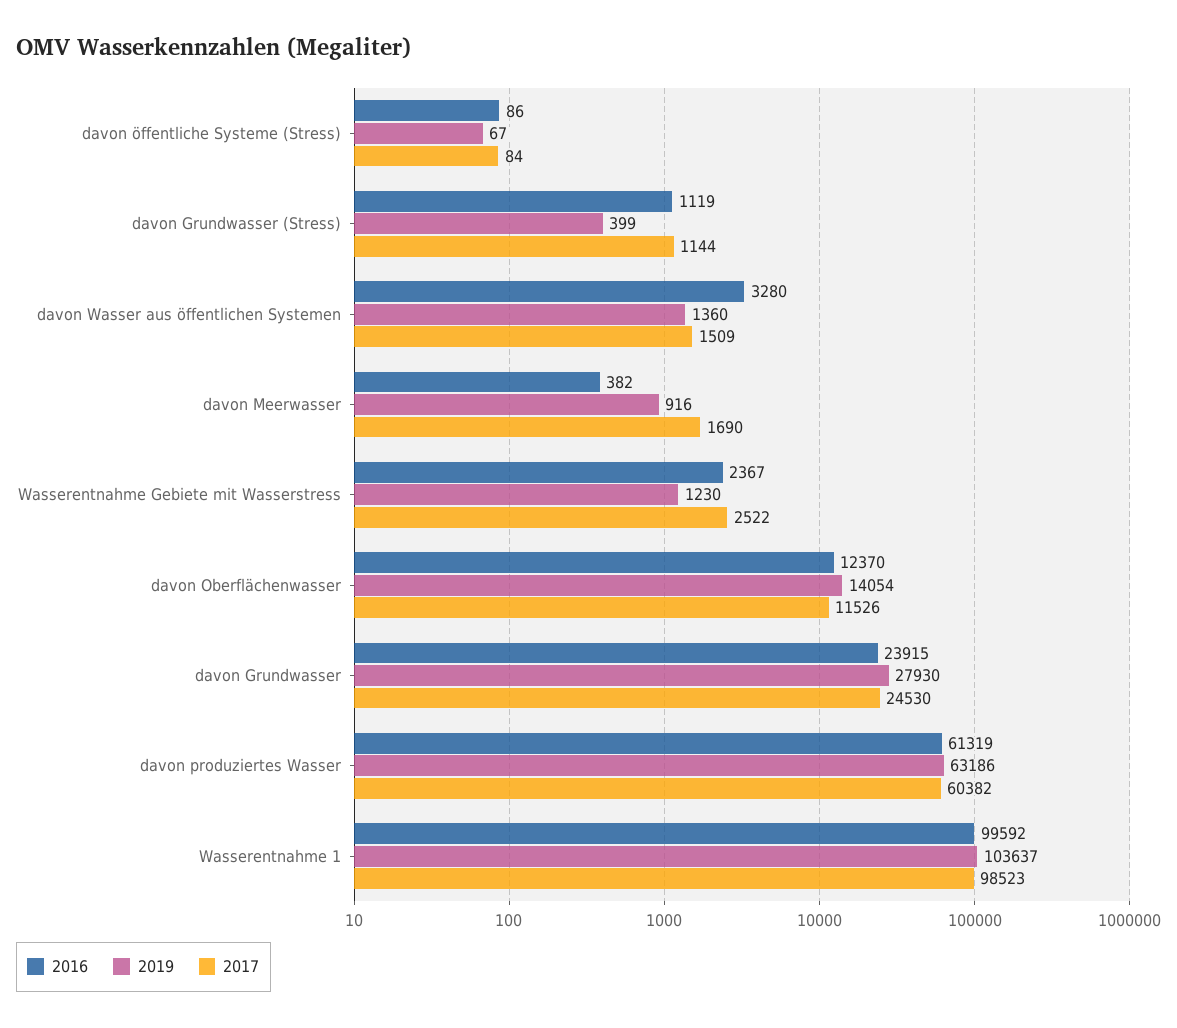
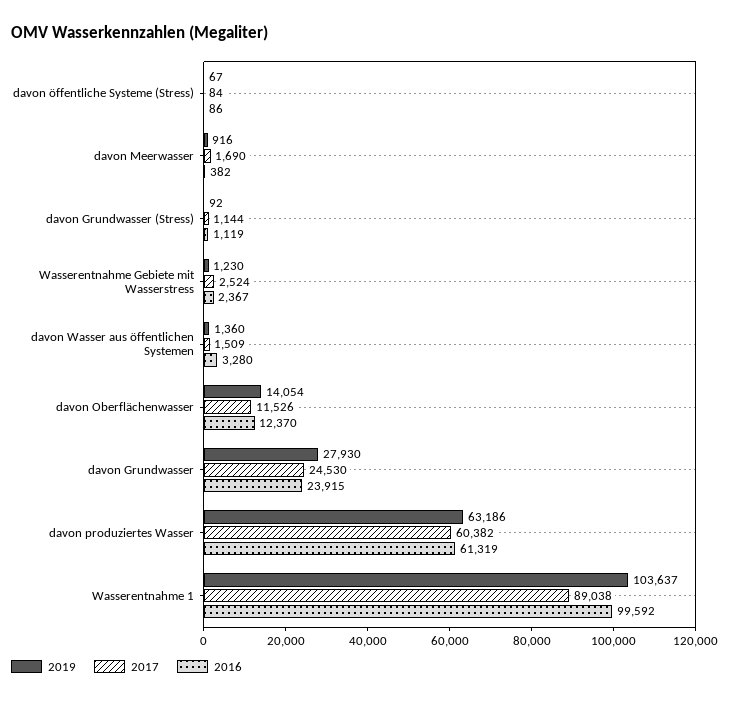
  {
    "2016": {
      "davon öffentliche Systeme (Stress)": 86,
      "davon Grundwasser (Stress)": 1119,
      "davon Wasser aus öffentlichen Systemen": 3280,
      "davon Meerwasser": 382,
      "Wasserentnahme Gebiete mit Wasserstress": 2367,
      "davon Oberflächenwasser": 12370,
      "davon Grundwasser": 23915,
      "davon produziertes Wasser": 61319,
      "Wasserentnahme 1": 99592
    },
    "2019": {
      "davon öffentliche Systeme (Stress)": 67,
-     "davon Grundwasser (Stress)": 399,
+     "davon Grundwasser (Stress)": 92,
      "davon Wasser aus öffentlichen Systemen": 1360,
      "davon Meerwasser": 916,
      "Wasserentnahme Gebiete mit Wasserstress": 1230,
      "davon Oberflächenwasser": 14054,
      "davon Grundwasser": 27930,
      "davon produziertes Wasser": 63186,
      "Wasserentnahme 1": 103637
    },
    "2017": {
      "davon öffentliche Systeme (Stress)": 84,
      "davon Grundwasser (Stress)": 1144,
      "davon Wasser aus öffentlichen Systemen": 1509,
      "davon Meerwasser": 1690,
-     "Wasserentnahme Gebiete mit Wasserstress": 2522,
+     "Wasserentnahme Gebiete mit Wasserstress": 2524,
      "davon Oberflächenwasser": 11526,
      "davon Grundwasser": 24530,
      "davon produziertes Wasser": 60382,
-     "Wasserentnahme 1": 98523
+     "Wasserentnahme 1": 89038
    }
  }

